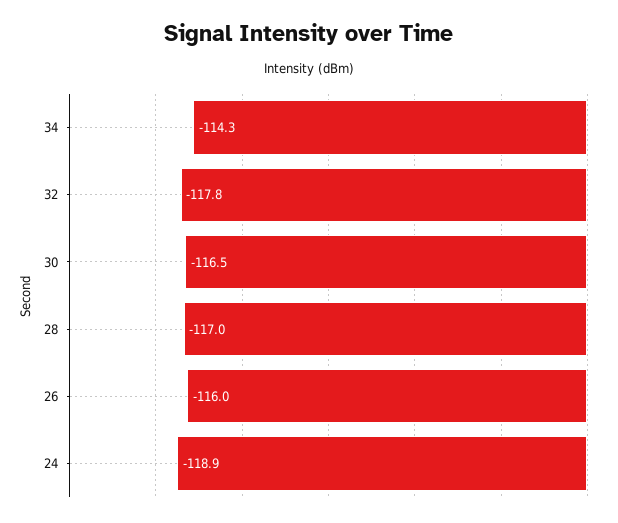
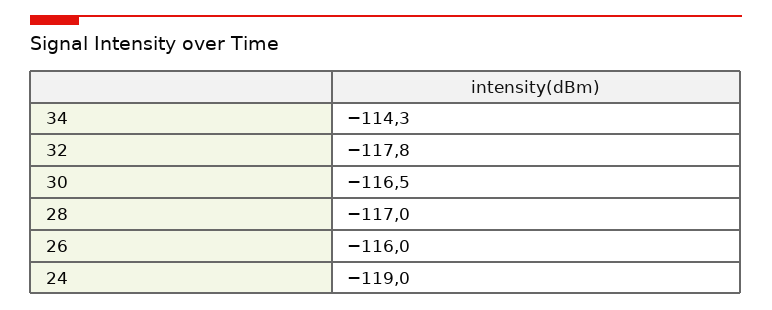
  {
    "34": -114.3,
    "32": -117.8,
    "30": -116.5,
    "28": -117,
    "26": -116,
-   "24": -118.9
+   "24": -119
  }

